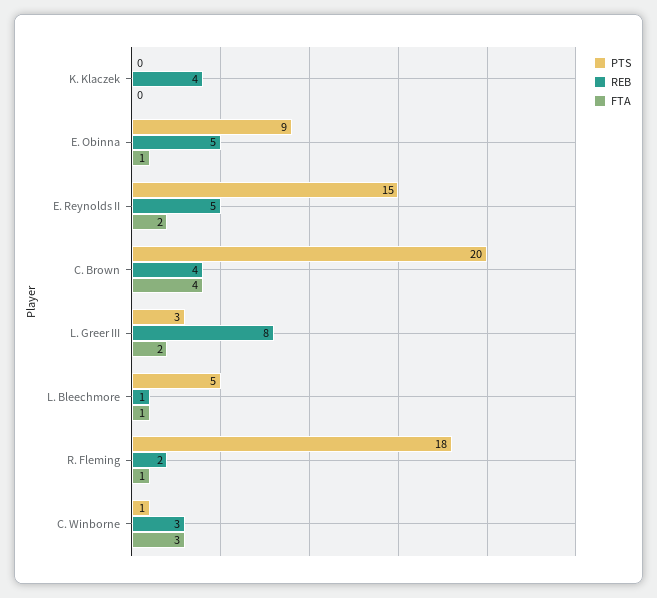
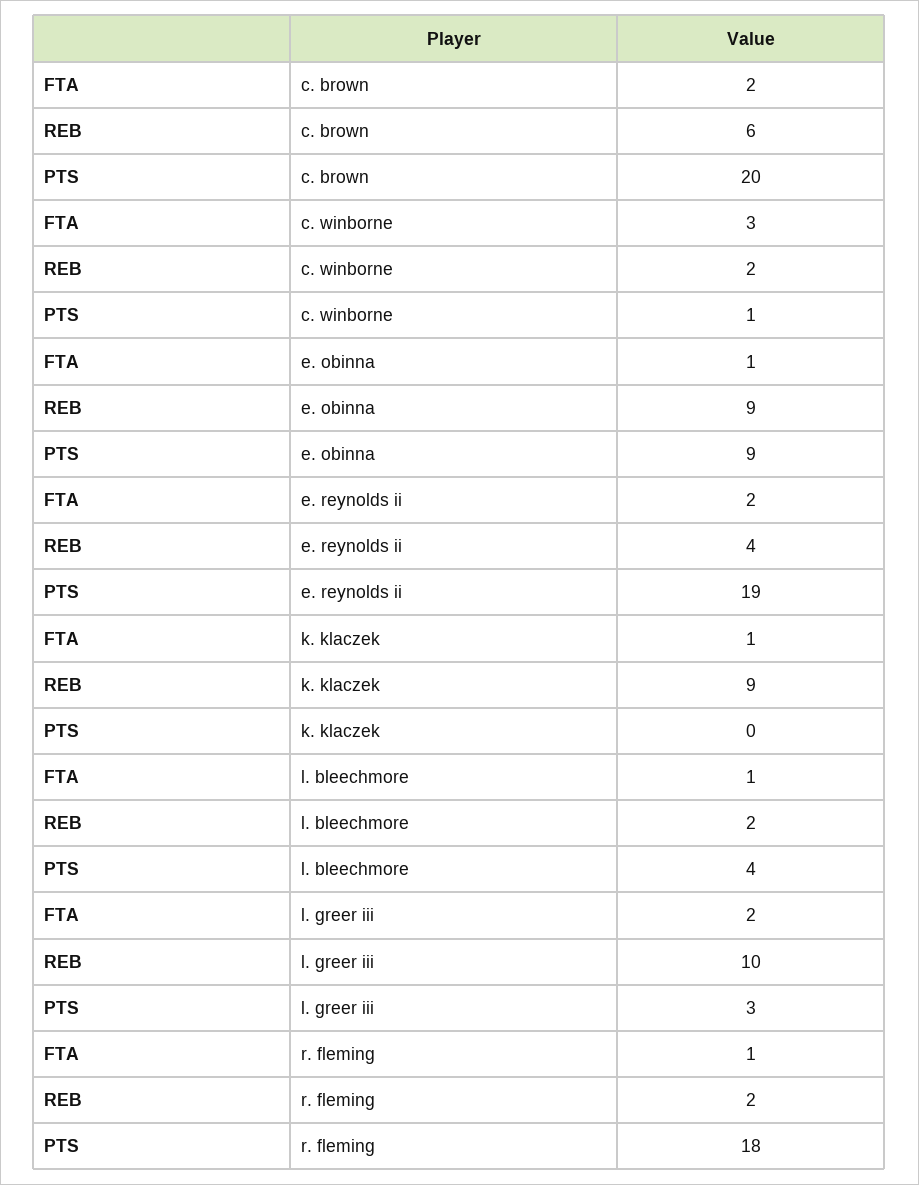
  {
    "PTS": {
      "K. Klaczek": 0,
      "E. Obinna": 9,
-     "E. Reynolds II": 15,
+     "E. Reynolds II": 19,
      "C. Brown": 20,
      "L. Greer III": 3,
-     "L. Bleechmore": 5,
+     "L. Bleechmore": 4,
      "R. Fleming": 18,
      "C. Winborne": 1
    },
    "REB": {
-     "K. Klaczek": 4,
+     "K. Klaczek": 9,
-     "E. Obinna": 5,
+     "E. Obinna": 9,
-     "E. Reynolds II": 5,
+     "E. Reynolds II": 4,
-     "C. Brown": 4,
+     "C. Brown": 6,
-     "L. Greer III": 8,
+     "L. Greer III": 10,
-     "L. Bleechmore": 1,
+     "L. Bleechmore": 2,
      "R. Fleming": 2,
-     "C. Winborne": 3
+     "C. Winborne": 2
    },
    "FTA": {
-     "K. Klaczek": 0,
+     "K. Klaczek": 1,
      "E. Obinna": 1,
      "E. Reynolds II": 2,
-     "C. Brown": 4,
+     "C. Brown": 2,
      "L. Greer III": 2,
      "L. Bleechmore": 1,
      "R. Fleming": 1,
      "C. Winborne": 3
    }
  }

